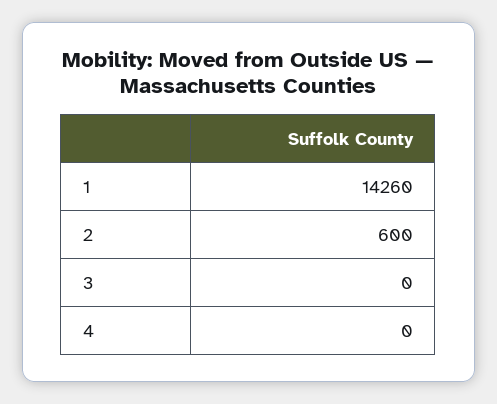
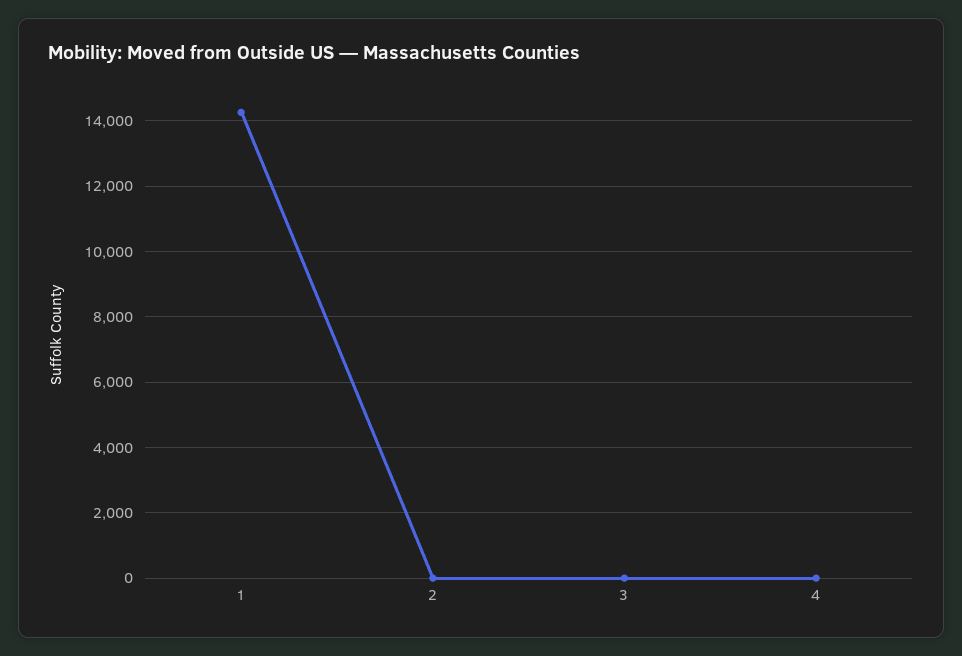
  {
    "1": 14260,
-   "2": 600,
+   "2": 0,
    "3": 0,
    "4": 0
  }

